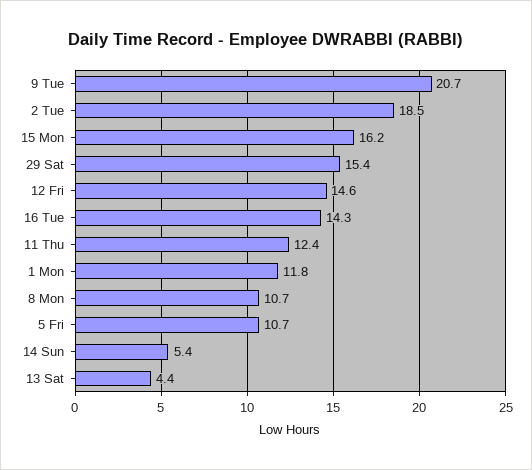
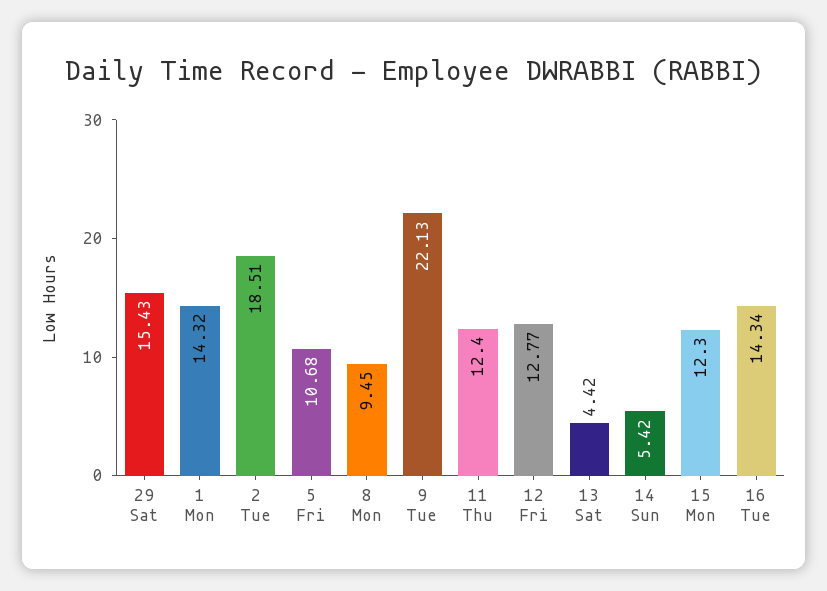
  {
-   "9 Tue": 20.7,
+   "9 Tue": 22.13,
    "2 Tue": 18.51,
-   "15 Mon": 16.2,
+   "15 Mon": 12.3,
    "29 Sat": 15.43,
-   "12 Fri": 14.6,
+   "12 Fri": 12.77,
    "16 Tue": 14.34,
    "11 Thu": 12.4,
-   "1 Mon": 11.8,
+   "1 Mon": 14.32,
-   "8 Mon": 10.7,
+   "8 Mon": 9.45,
    "5 Fri": 10.68,
    "14 Sun": 5.42,
    "13 Sat": 4.42
  }

